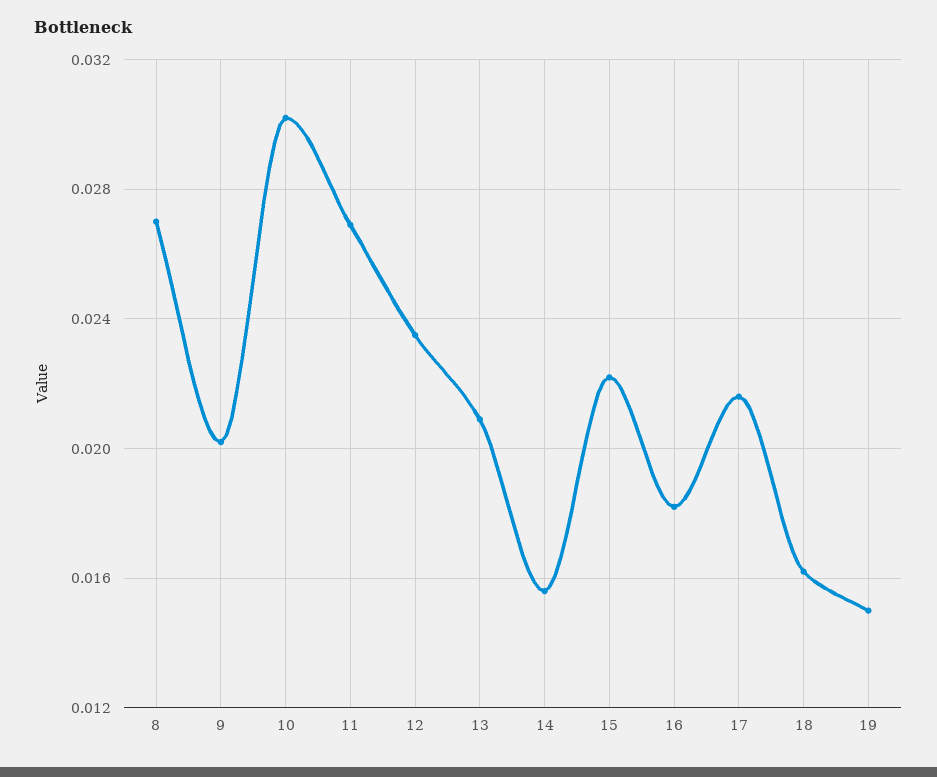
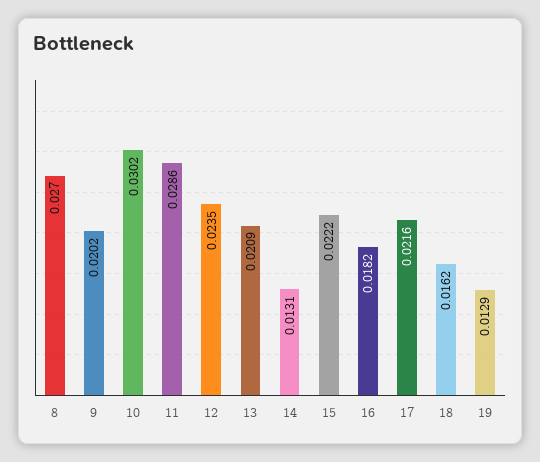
  {
    "8": 0.027,
    "9": 0.0202,
    "10": 0.0302,
-   "11": 0.027,
+   "11": 0.0286,
    "12": 0.0235,
    "13": 0.0209,
-   "14": 0.0155,
+   "14": 0.0131,
    "15": 0.0222,
    "16": 0.0182,
    "17": 0.0216,
    "18": 0.0162,
-   "19": 0.015
+   "19": 0.0129
  }

